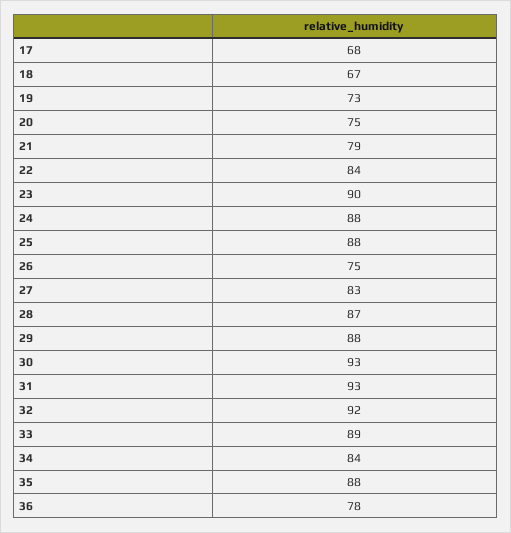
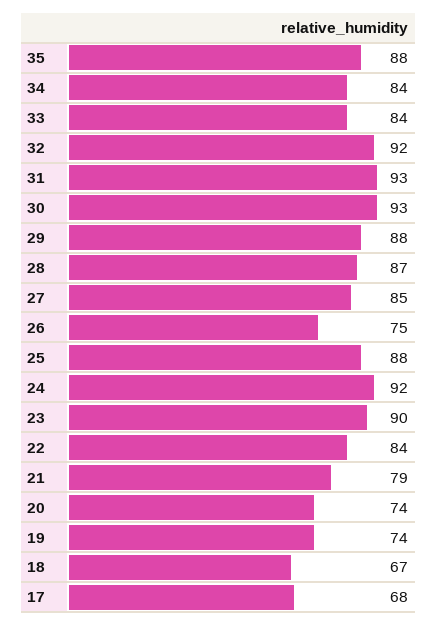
  {
    "17": 68,
    "18": 67,
-   "19": 73,
+   "19": 74,
-   "20": 75,
+   "20": 74,
    "21": 79,
    "22": 84,
    "23": 90,
-   "24": 88,
+   "24": 92,
    "25": 88,
    "26": 75,
-   "27": 83,
+   "27": 85,
    "28": 87,
    "29": 88,
    "30": 93,
    "31": 93,
    "32": 92,
-   "33": 89,
+   "33": 84,
    "34": 84,
-   "35": 88,
+   "35": 88
-   "36": 78
  }

